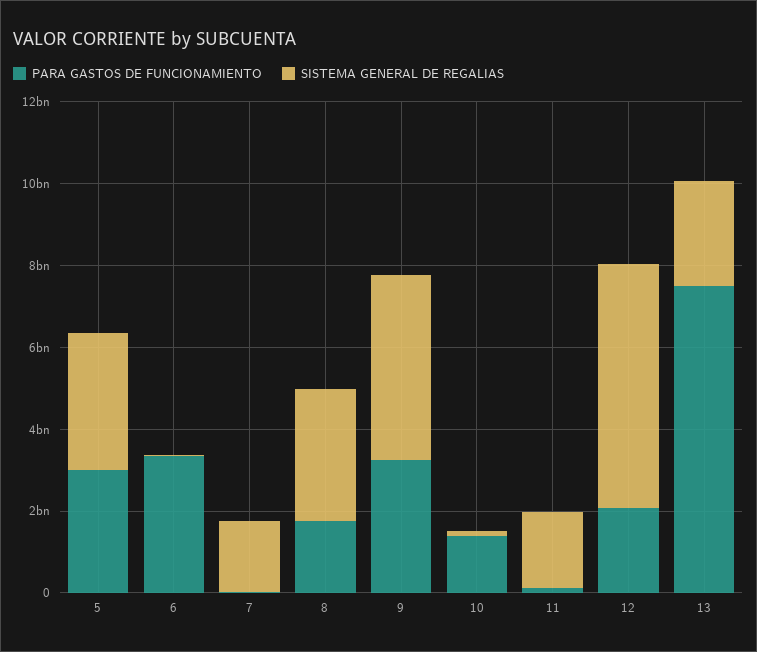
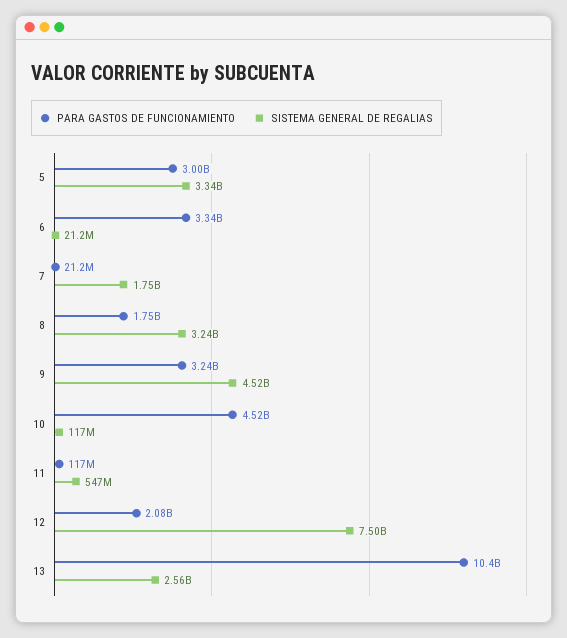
  {
    "PARA GASTOS DE FUNCIONAMIENTO": {
      "5": 3000000000,
      "6": 3340000000,
      "7": 21200000,
      "8": 1750000000,
      "9": 3240000000,
-     "10": 1500000000,
+     "10": 4520000000,
      "11": 117000000,
      "12": 2080000000,
-     "13": 7500000000
+     "13": 10400000000
    },
    "SISTEMA GENERAL DE REGALIAS": {
      "5": 3340000000,
      "6": 21200000,
      "7": 1750000000,
      "8": 3240000000,
      "9": 4520000000,
      "10": 117000000,
-     "11": 2000000000,
+     "11": 547000000,
-     "12": 6000000000,
+     "12": 7500000000,
      "13": 2560000000
    }
  }

